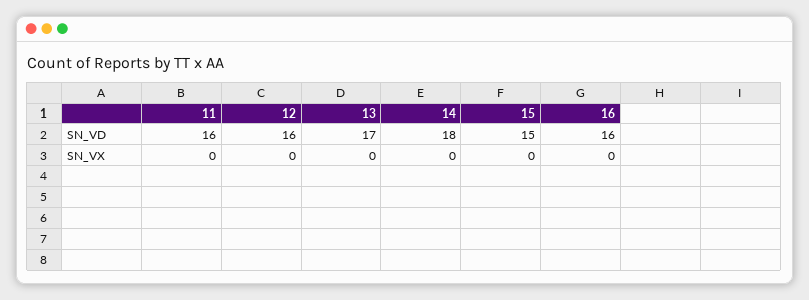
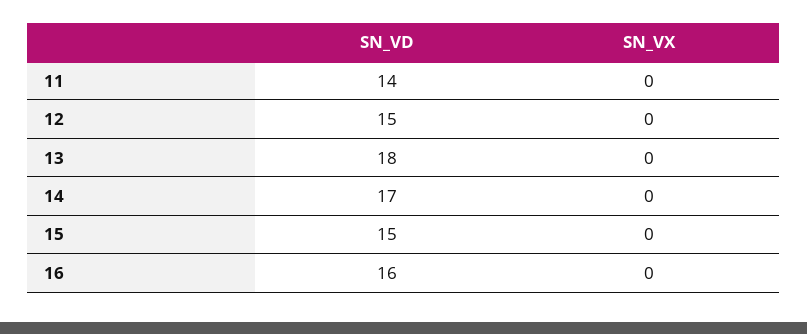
  {
    "11": {
-     "SN_VD": 16,
+     "SN_VD": 14,
      "SN_VX": 0
    },
    "12": {
-     "SN_VD": 16,
+     "SN_VD": 15,
      "SN_VX": 0
    },
    "13": {
-     "SN_VD": 17,
+     "SN_VD": 18,
      "SN_VX": 0
    },
    "14": {
-     "SN_VD": 18,
+     "SN_VD": 17,
      "SN_VX": 0
    },
    "15": {
      "SN_VD": 15,
      "SN_VX": 0
    },
    "16": {
      "SN_VD": 16,
      "SN_VX": 0
    }
  }

